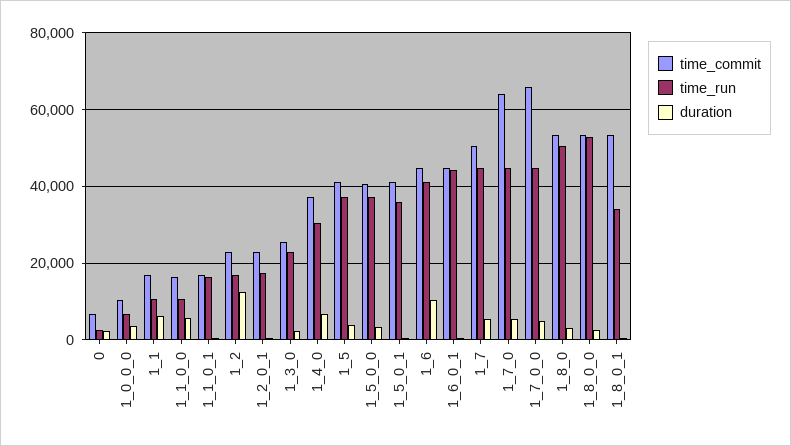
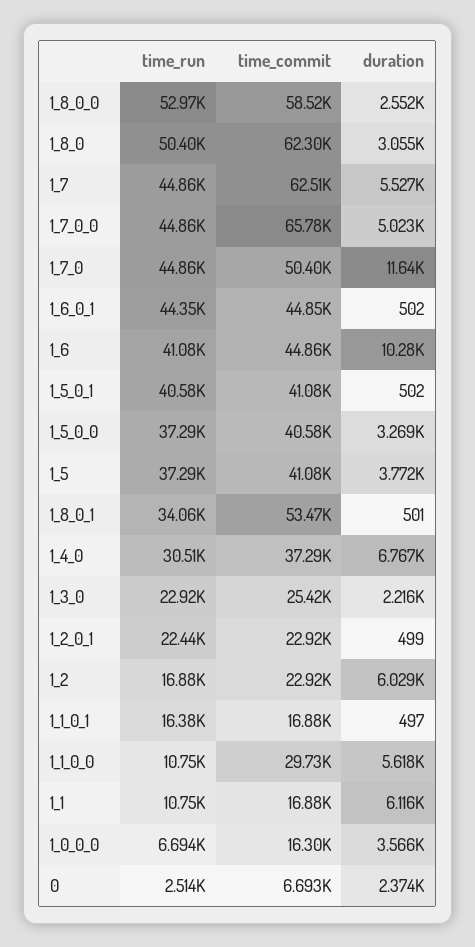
  {
    "time_commit": {
      "0": 6693,
-     "1_0_0_0": 10000,
+     "1_0_0_0": 16300,
      "1_1": 16880,
-     "1_1_0_0": 16000,
+     "1_1_0_0": 29730,
      "1_1_0_1": 16880,
      "1_2": 22920,
      "1_2_0_1": 22920,
      "1_3_0": 25420,
      "1_4_0": 37290,
      "1_5": 41080,
      "1_5_0_0": 40580,
      "1_5_0_1": 41080,
      "1_6": 44860,
      "1_6_0_1": 44850,
-     "1_7": 50000,
+     "1_7": 62510,
-     "1_7_0": 64000,
+     "1_7_0": 50400,
      "1_7_0_0": 65780,
-     "1_8_0": 54000,
+     "1_8_0": 62300,
-     "1_8_0_0": 54000,
+     "1_8_0_0": 58520,
      "1_8_0_1": 53470
    },
    "time_run": {
      "0": 2514,
      "1_0_0_0": 6694,
      "1_1": 10750,
      "1_1_0_0": 10750,
      "1_1_0_1": 16380,
      "1_2": 16880,
-     "1_2_0_1": 18000,
+     "1_2_0_1": 22440,
      "1_3_0": 22920,
      "1_4_0": 30510,
      "1_5": 37290,
      "1_5_0_0": 37290,
-     "1_5_0_1": 36000,
+     "1_5_0_1": 40580,
      "1_6": 41080,
      "1_6_0_1": 44350,
      "1_7": 44860,
      "1_7_0": 44860,
      "1_7_0_0": 44860,
      "1_8_0": 50400,
      "1_8_0_0": 52970,
      "1_8_0_1": 34060
    },
    "duration": {
      "0": 2374,
      "1_0_0_0": 3566,
      "1_1": 6116,
      "1_1_0_0": 5618,
      "1_1_0_1": 497,
-     "1_2": 12000,
+     "1_2": 6029,
      "1_2_0_1": 499,
      "1_3_0": 2216,
      "1_4_0": 6767,
      "1_5": 3772,
      "1_5_0_0": 3269,
      "1_5_0_1": 502,
      "1_6": 10280,
      "1_6_0_1": 502,
      "1_7": 5527,
-     "1_7_0": 6000,
+     "1_7_0": 11640,
      "1_7_0_0": 5023,
      "1_8_0": 3055,
      "1_8_0_0": 2552,
      "1_8_0_1": 501
    }
  }

